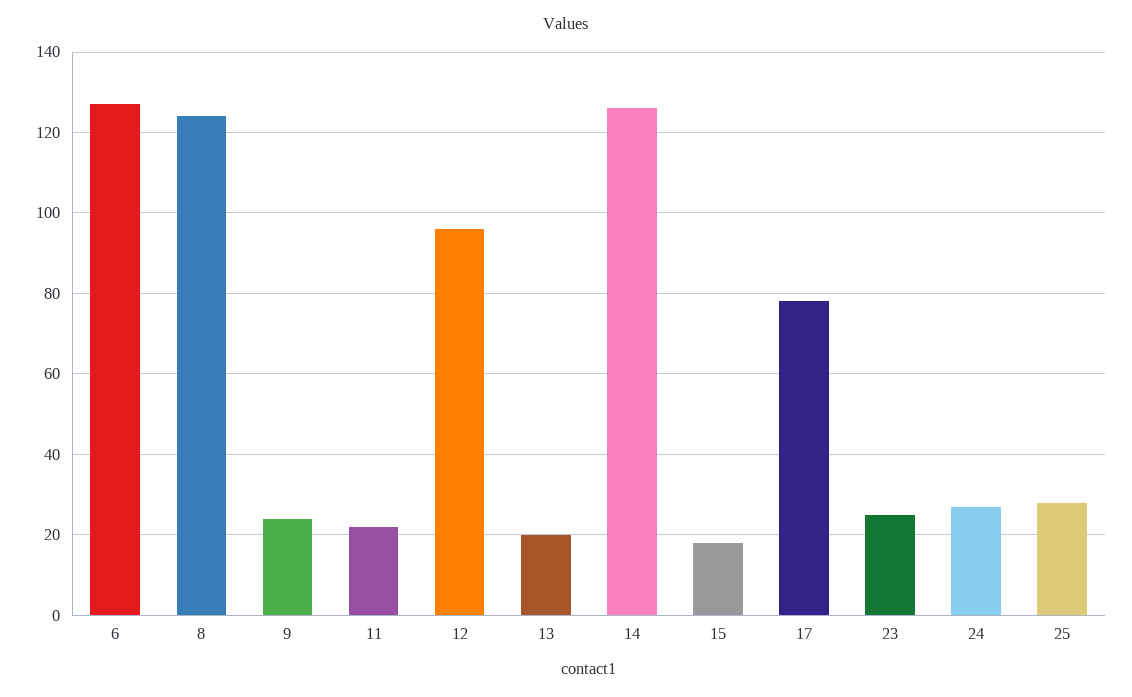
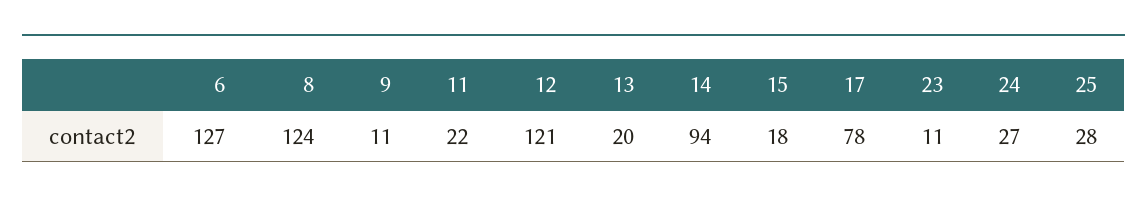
  {
    "6": 127,
    "8": 124,
-   "9": 25,
+   "9": 11,
    "11": 22,
-   "12": 95,
+   "12": 121,
    "13": 20,
-   "14": 125,
+   "14": 94,
    "15": 18,
    "17": 78,
-   "23": 25,
+   "23": 11,
    "24": 27,
    "25": 28
  }

